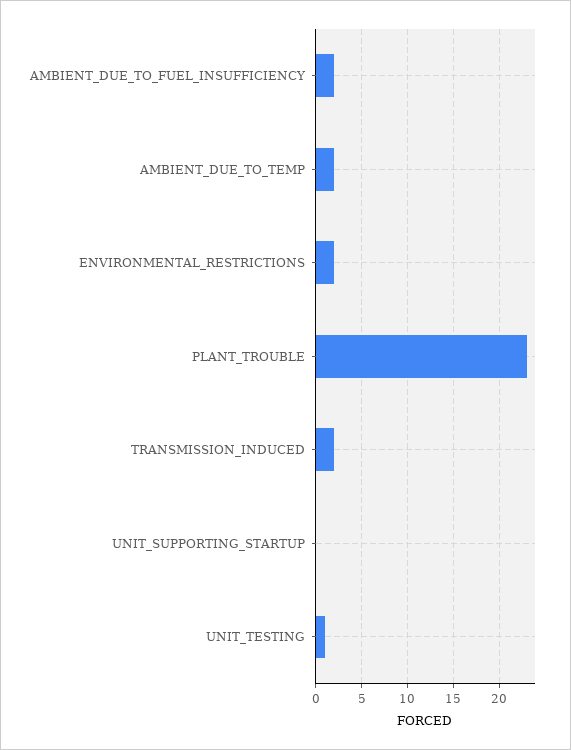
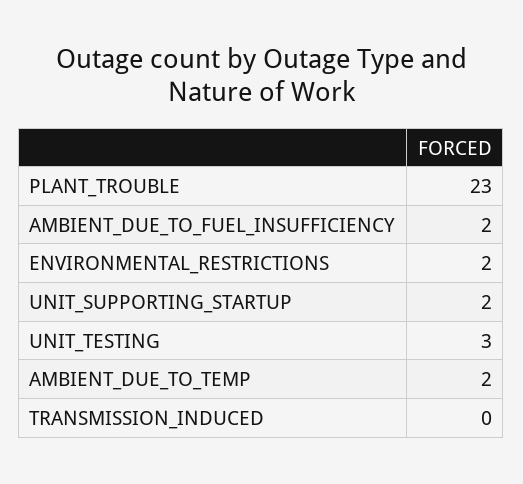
  {
    "AMBIENT_DUE_TO_FUEL_INSUFFICIENCY": 2,
    "AMBIENT_DUE_TO_TEMP": 2,
    "ENVIRONMENTAL_RESTRICTIONS": 2,
    "PLANT_TROUBLE": 23,
-   "TRANSMISSION_INDUCED": 2,
+   "TRANSMISSION_INDUCED": 0,
-   "UNIT_SUPPORTING_STARTUP": 0,
+   "UNIT_SUPPORTING_STARTUP": 2,
-   "UNIT_TESTING": 1
+   "UNIT_TESTING": 3
  }

